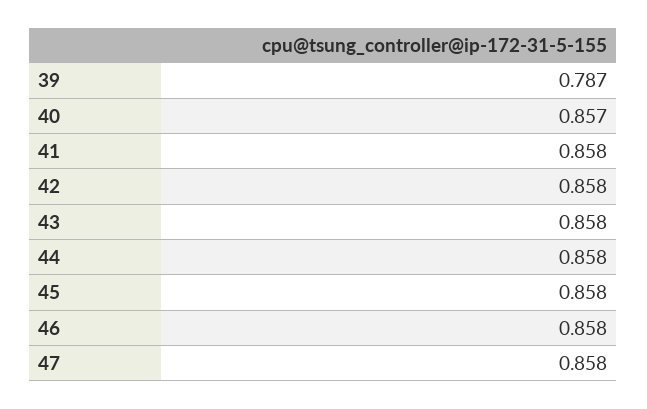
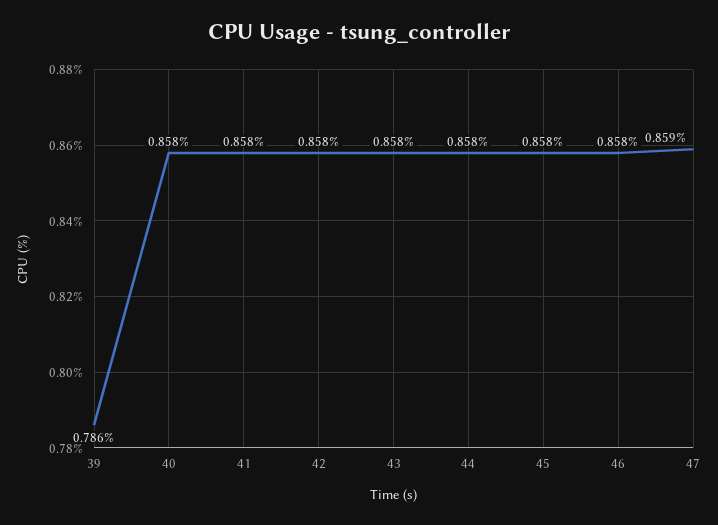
  {
-   "39": 0.787,
+   "39": 0.786,
-   "40": 0.857,
+   "40": 0.858,
    "41": 0.858,
    "42": 0.858,
    "43": 0.858,
    "44": 0.858,
    "45": 0.858,
    "46": 0.858,
-   "47": 0.858
+   "47": 0.859
  }

